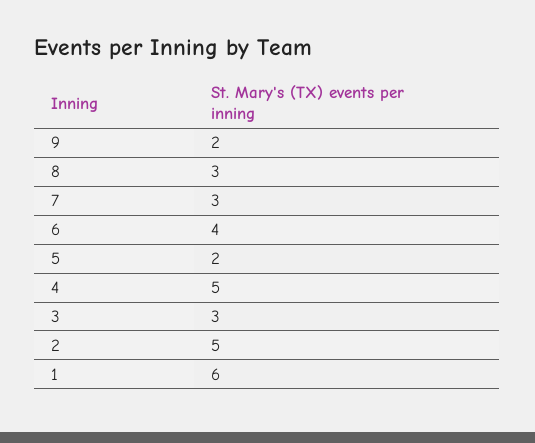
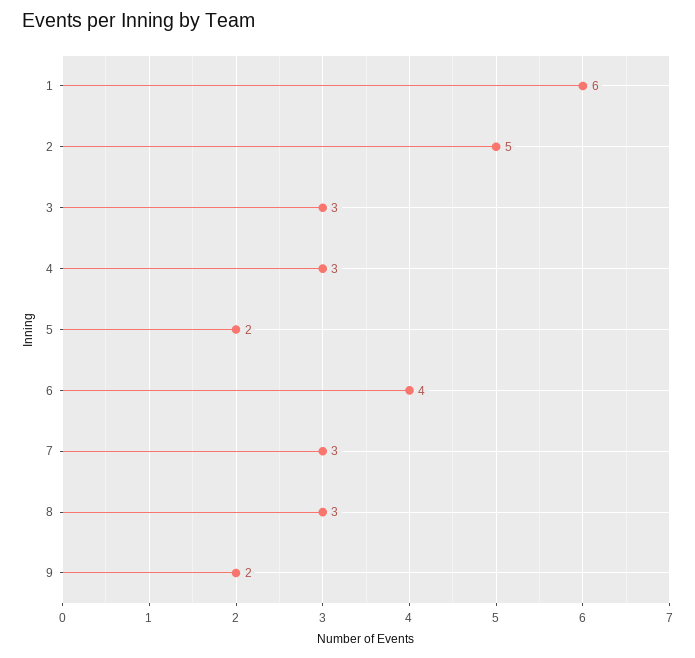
  {
    "9": 2,
    "8": 3,
    "7": 3,
    "6": 4,
    "5": 2,
-   "4": 5,
+   "4": 3,
    "3": 3,
    "2": 5,
    "1": 6
  }

